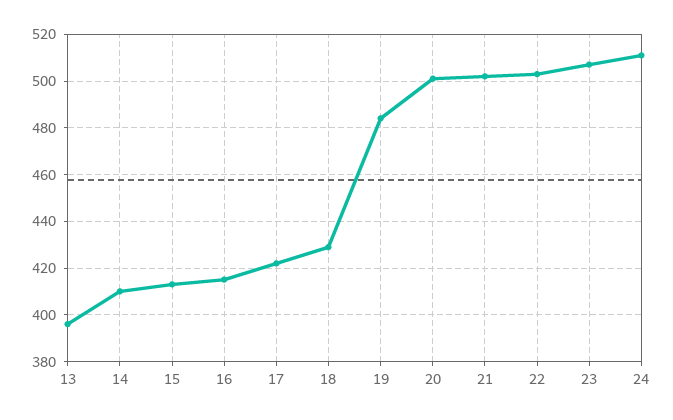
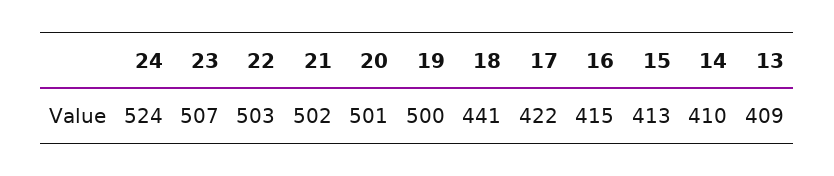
  {
-   "13": 395,
+   "13": 409,
    "14": 410,
    "15": 413,
    "16": 415,
    "17": 422,
-   "18": 430,
+   "18": 441,
-   "19": 485,
+   "19": 500,
    "20": 501,
    "21": 502,
    "22": 503,
    "23": 507,
-   "24": 510
+   "24": 524
  }

